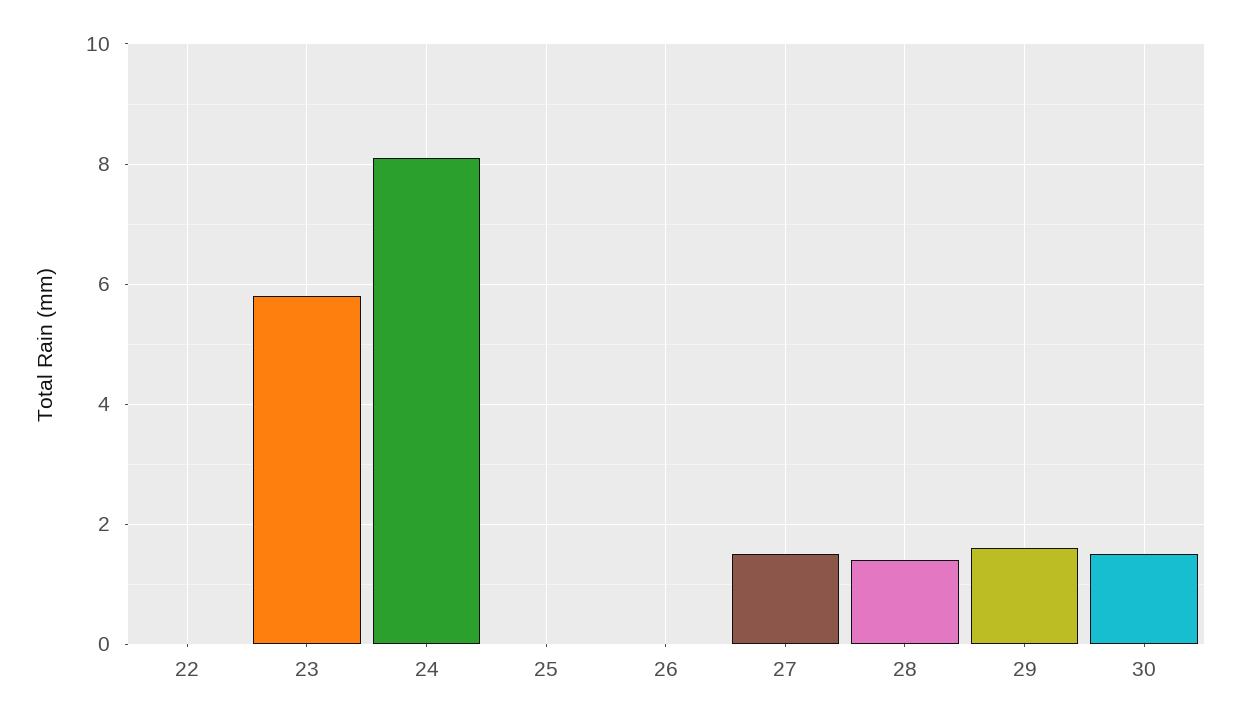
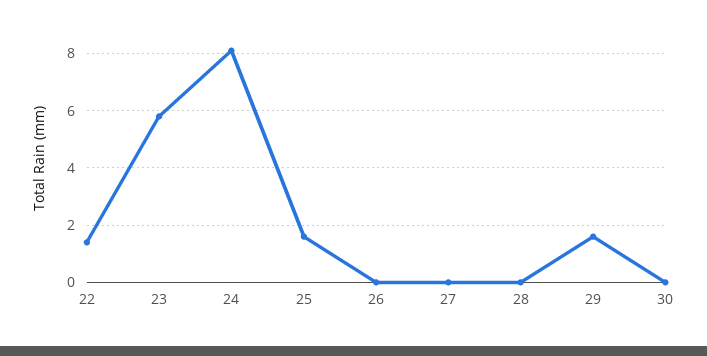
  {
-   "22": 0,
+   "22": 1.5,
    "23": 6,
    "24": 8,
-   "25": 0,
+   "25": 1.5,
    "26": 0,
-   "27": 1.5,
+   "27": 0,
-   "28": 1.5,
+   "28": 0,
    "29": 1.5,
-   "30": 1.5
+   "30": 0
  }

